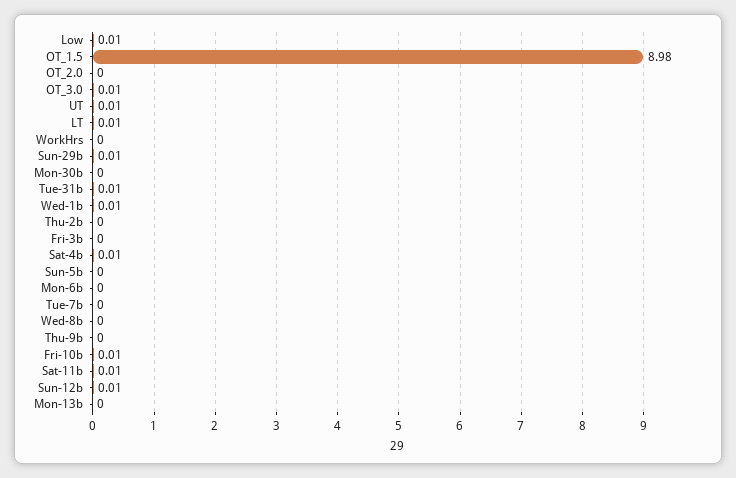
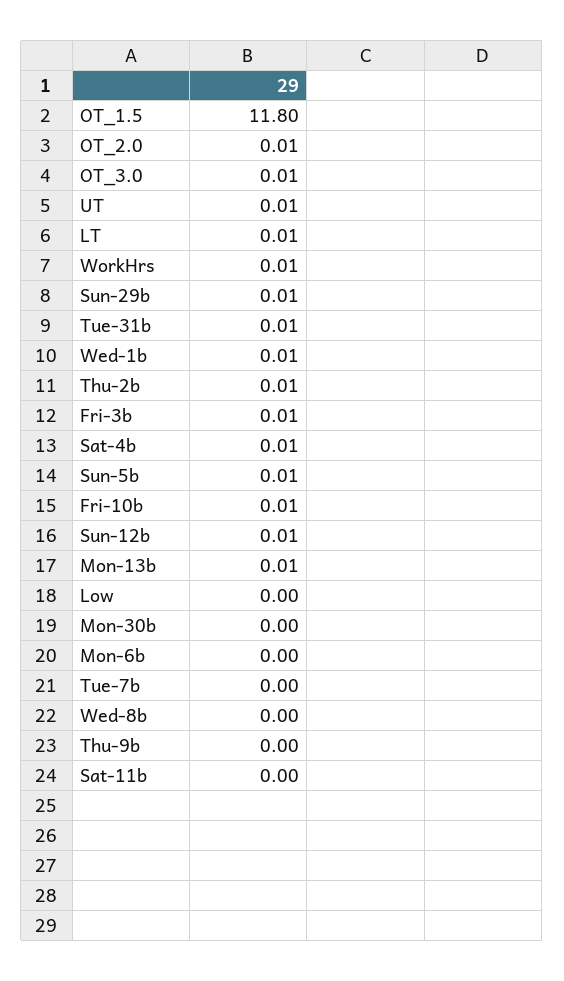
  {
-   "Low": 0.01,
+   "Low": 0,
-   "OT_1.5": 8.98,
+   "OT_1.5": 11.8,
-   "OT_2.0": 0,
+   "OT_2.0": 0.01,
    "OT_3.0": 0.01,
    "UT": 0.01,
    "LT": 0.01,
-   "WorkHrs": 0,
+   "WorkHrs": 0.01,
    "Sun-29b": 0.01,
    "Mon-30b": 0,
    "Tue-31b": 0.01,
    "Wed-1b": 0.01,
-   "Thu-2b": 0,
+   "Thu-2b": 0.01,
-   "Fri-3b": 0,
+   "Fri-3b": 0.01,
    "Sat-4b": 0.01,
-   "Sun-5b": 0,
+   "Sun-5b": 0.01,
    "Mon-6b": 0,
    "Tue-7b": 0,
    "Wed-8b": 0,
    "Thu-9b": 0,
    "Fri-10b": 0.01,
-   "Sat-11b": 0.01,
+   "Sat-11b": 0,
    "Sun-12b": 0.01,
-   "Mon-13b": 0
+   "Mon-13b": 0.01
  }

